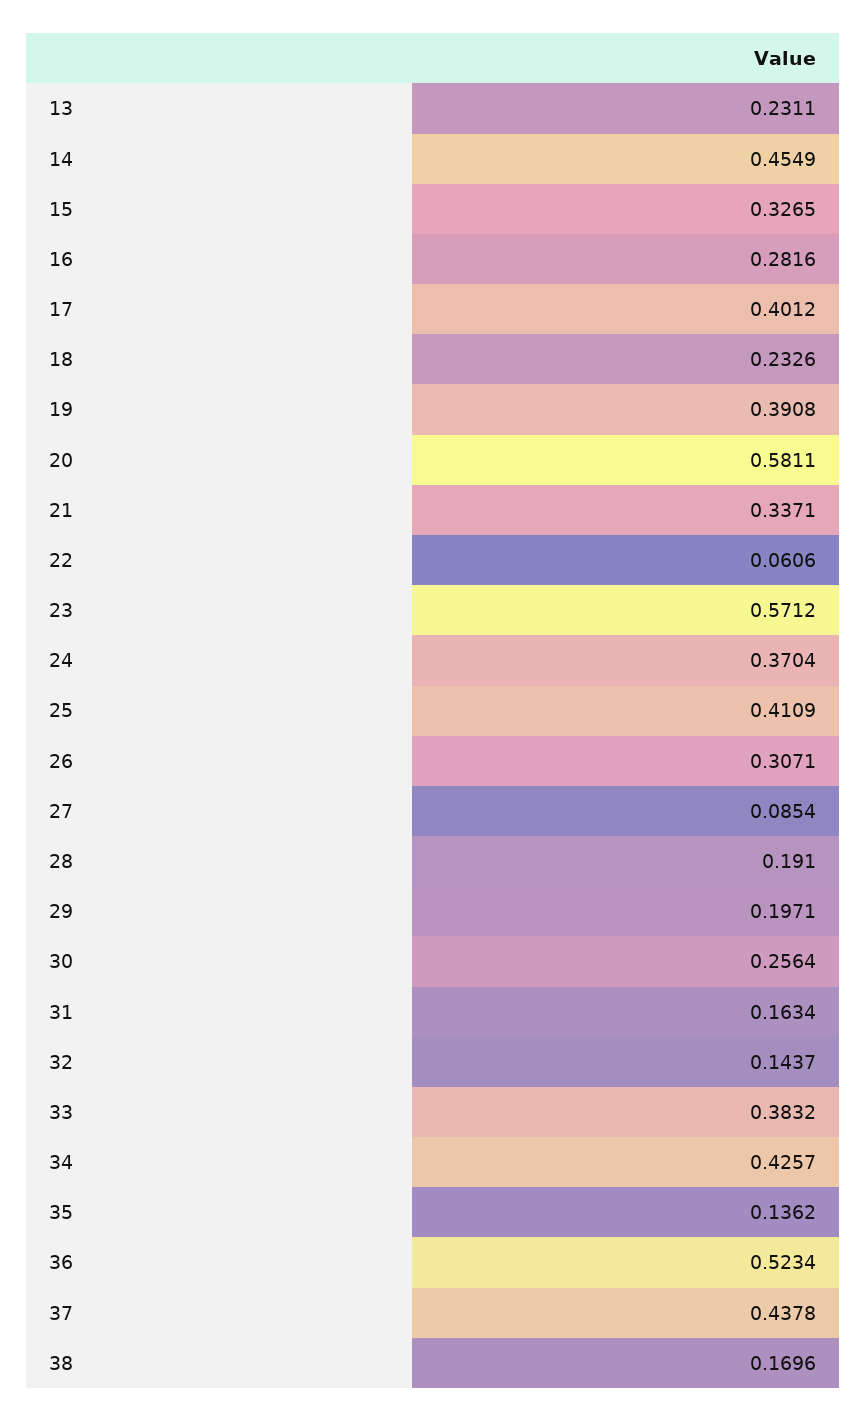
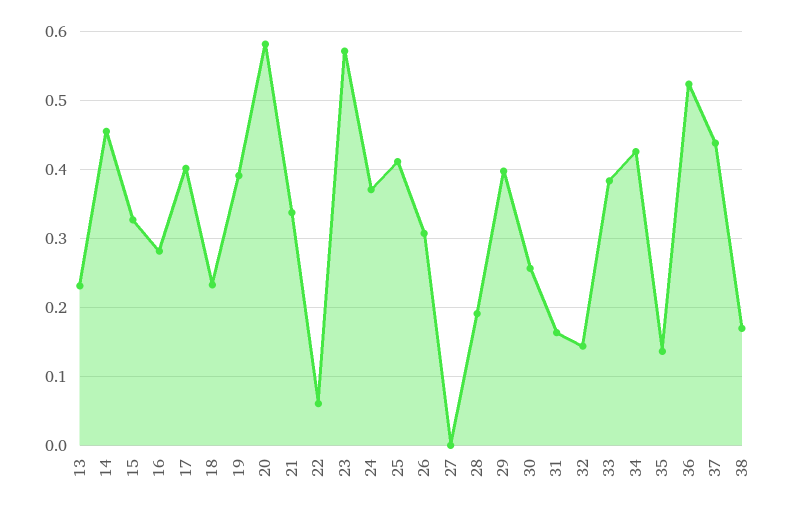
  {
    "13": 0.2311,
    "14": 0.4549,
    "15": 0.3265,
    "16": 0.2816,
    "17": 0.4012,
    "18": 0.2326,
    "19": 0.3908,
    "20": 0.5811,
    "21": 0.3371,
    "22": 0.0606,
    "23": 0.5712,
    "24": 0.3704,
    "25": 0.4109,
    "26": 0.3071,
-   "27": 0.0854,
+   "27": 0,
    "28": 0.191,
-   "29": 0.1971,
+   "29": 0.4,
    "30": 0.2564,
    "31": 0.1634,
    "32": 0.1437,
    "33": 0.3832,
    "34": 0.4257,
    "35": 0.1362,
    "36": 0.5234,
    "37": 0.4378,
    "38": 0.1696
  }

